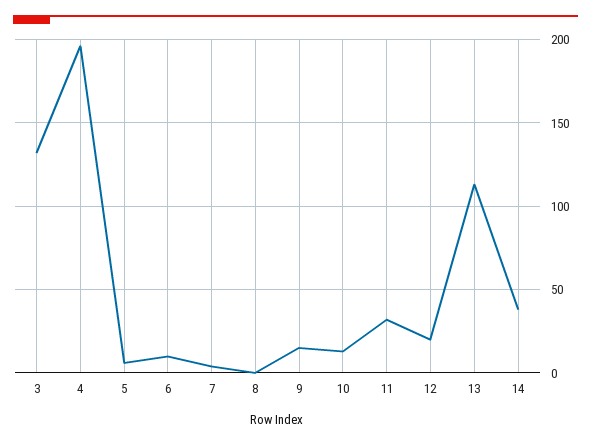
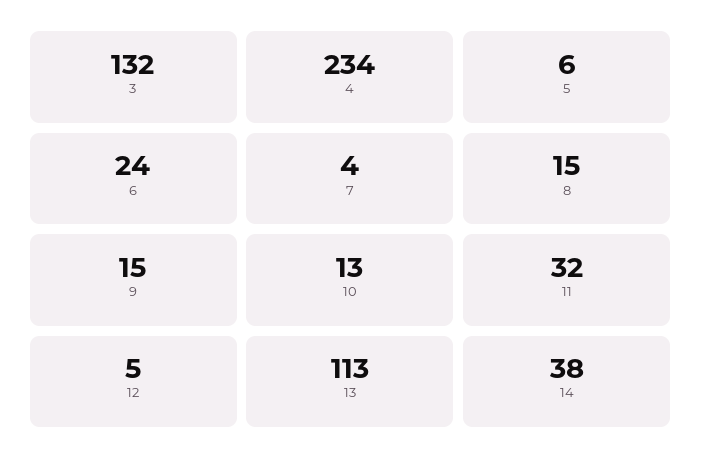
  {
    "3": 132,
-   "4": 195,
+   "4": 234,
    "5": 6,
-   "6": 10,
+   "6": 24,
    "7": 4,
-   "8": 0,
+   "8": 15,
    "9": 15,
    "10": 13,
    "11": 32,
-   "12": 20,
+   "12": 5,
    "13": 113,
    "14": 38
  }

